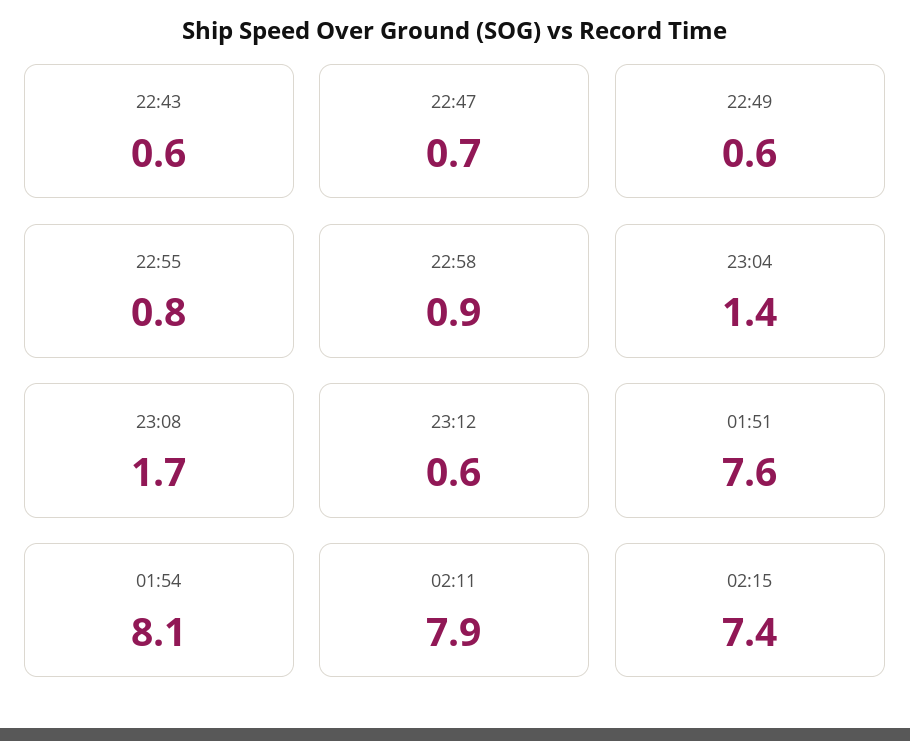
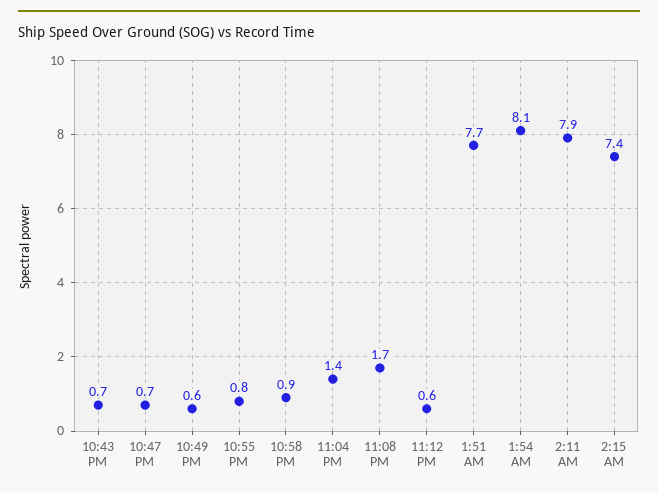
  {
-   "22:43": 0.6,
+   "22:43": 0.7,
    "22:47": 0.7,
    "22:49": 0.6,
    "22:55": 0.8,
    "22:58": 0.9,
    "23:04": 1.4,
    "23:08": 1.7,
    "23:12": 0.6,
-   "01:51": 7.6,
+   "01:51": 7.7,
    "01:54": 8.1,
    "02:11": 7.9,
    "02:15": 7.4
  }

